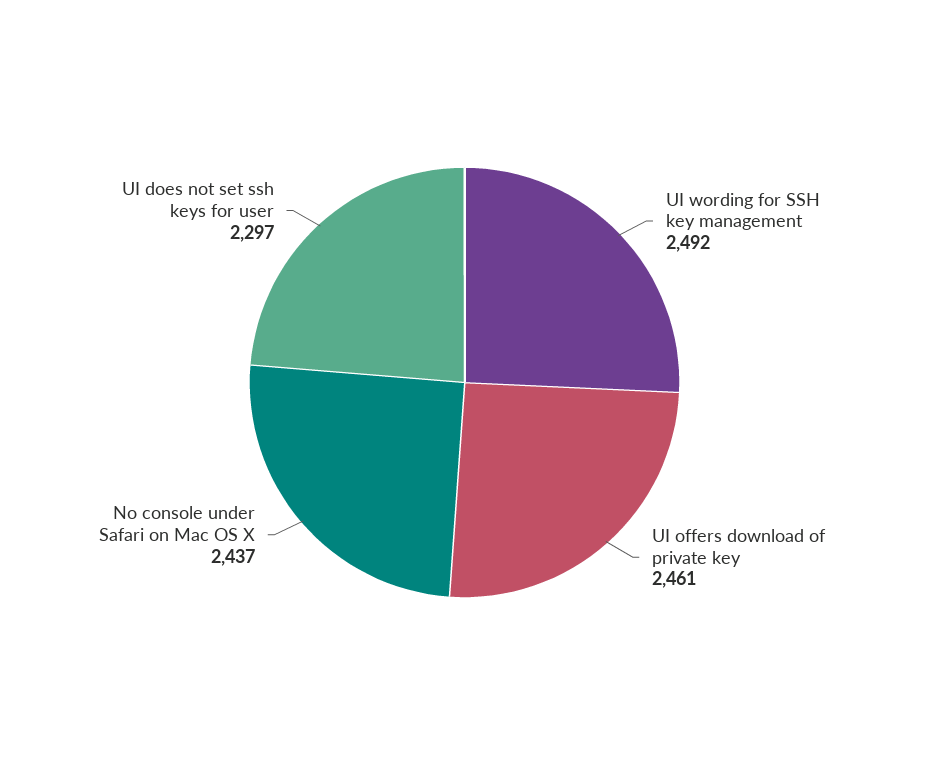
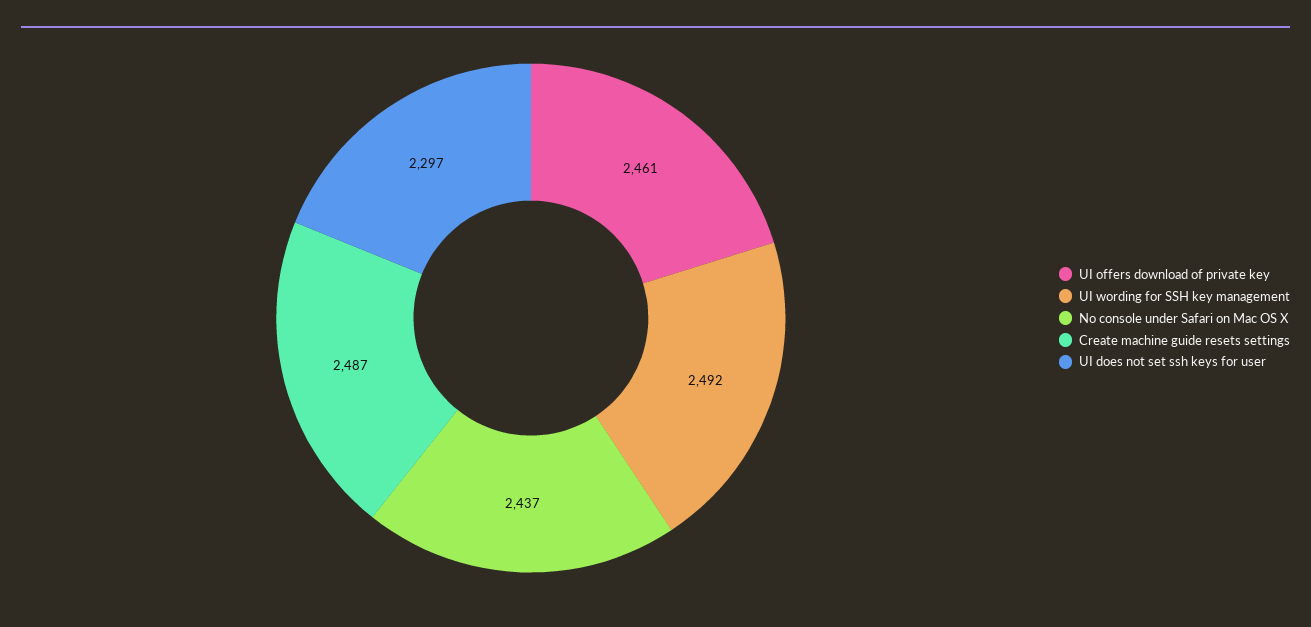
  {
    "UI wording for SSH key management": 2492,
    "UI offers download of private key": 2461,
    "No console under Safari on Mac OS X": 2437,
-   "UI does not set ssh keys for user": 2297
+   "UI does not set ssh keys for user": 2297,
+   "Create machine guide resets settings": 2487
  }

